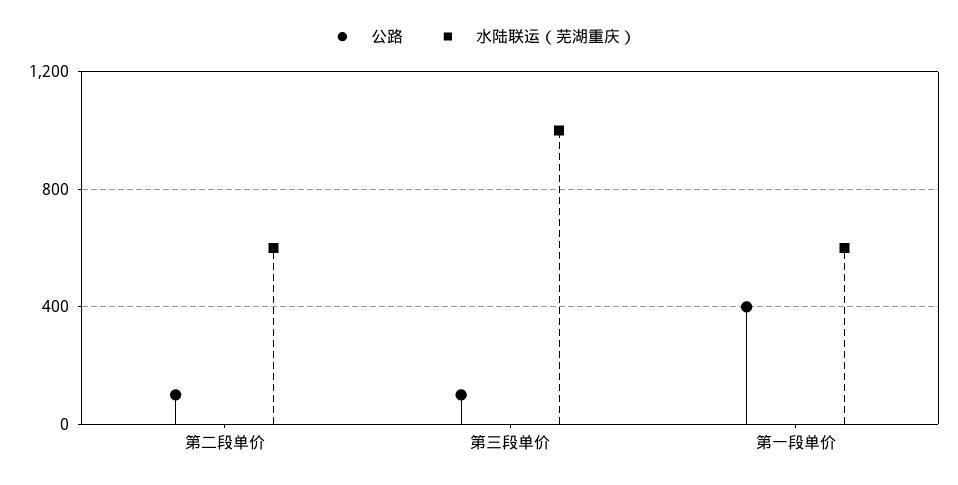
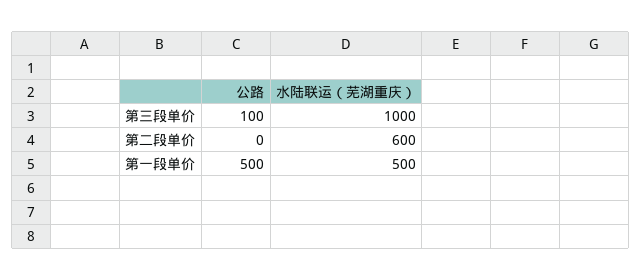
  {
    "公路": {
-     "第二段单价": 100,
+     "第二段单价": 0,
      "第三段单价": 100,
-     "第一段单价": 400
+     "第一段单价": 500
    },
    "水陆联运（芜湖重庆）": {
      "第二段单价": 600,
      "第三段单价": 1000,
-     "第一段单价": 600
+     "第一段单价": 500
    }
  }

